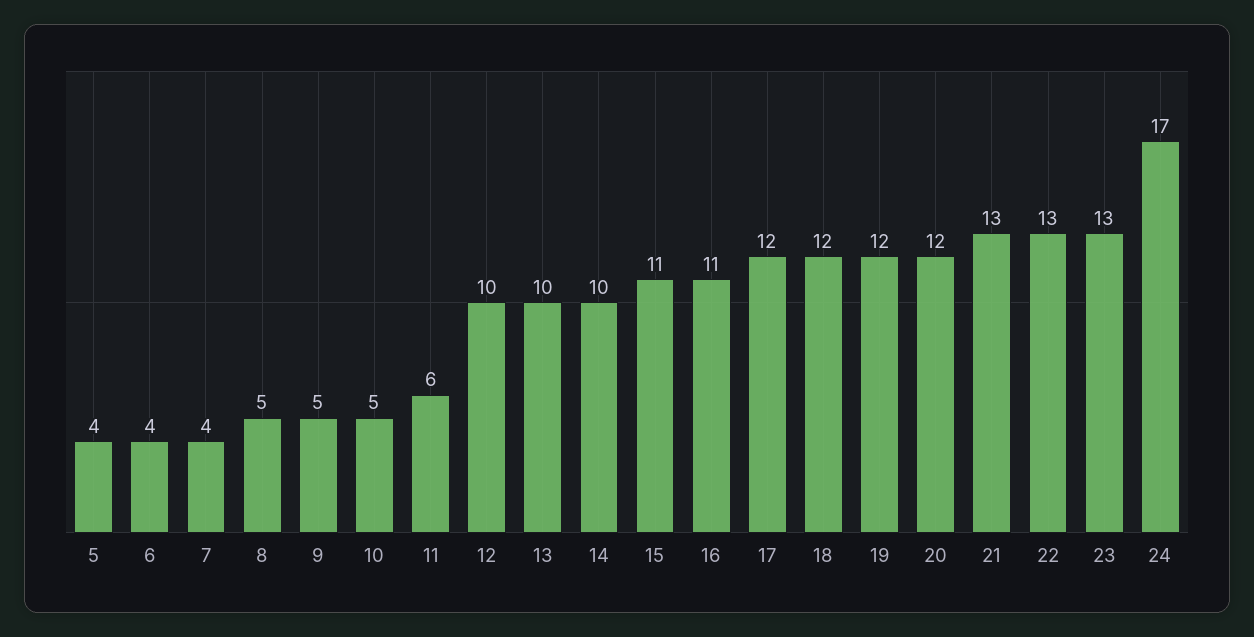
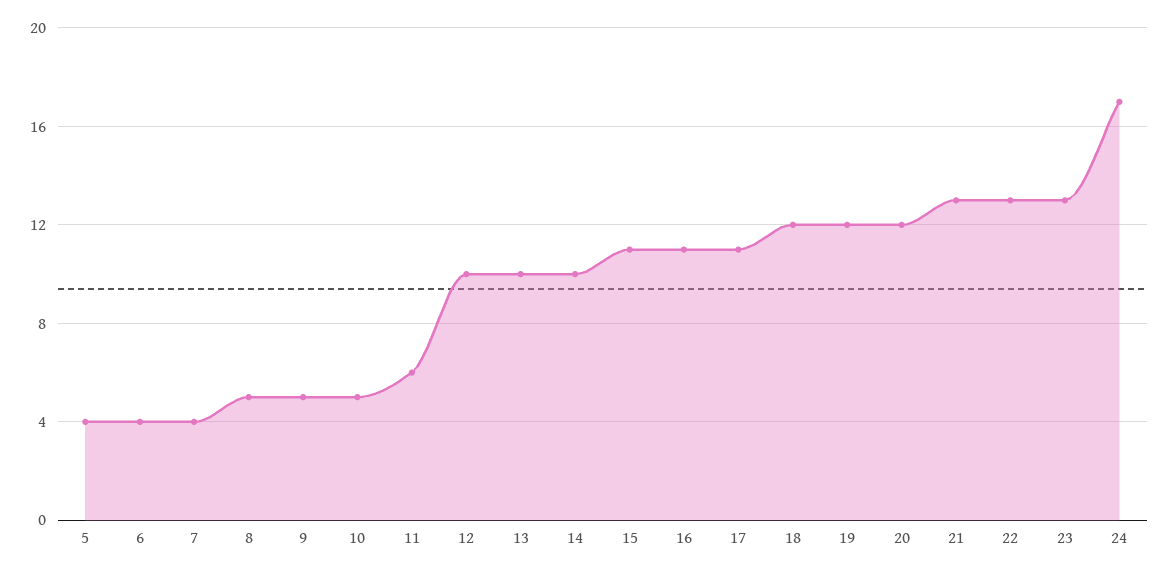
  {
    "5": 4,
    "6": 4,
    "7": 4,
    "8": 5,
    "9": 5,
    "10": 5,
    "11": 6,
    "12": 10,
    "13": 10,
    "14": 10,
    "15": 11,
    "16": 11,
-   "17": 12,
+   "17": 11,
    "18": 12,
    "19": 12,
    "20": 12,
    "21": 13,
    "22": 13,
    "23": 13,
    "24": 17
  }

